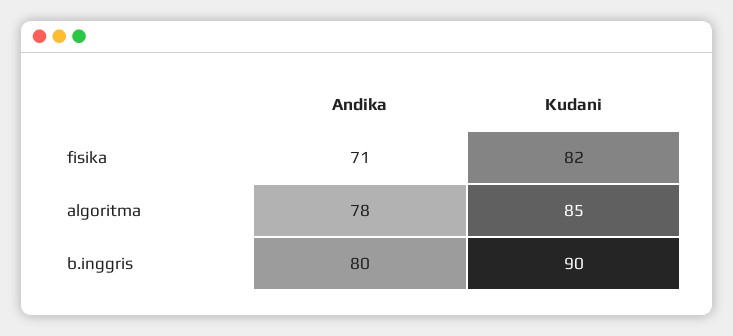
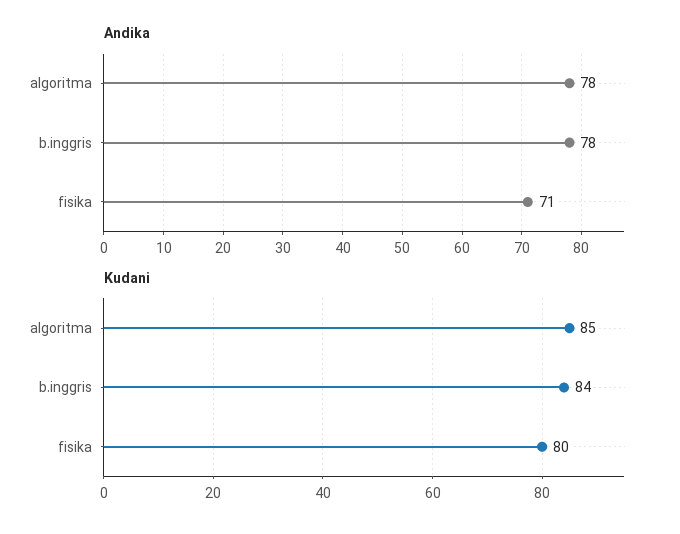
  {
    "Andika": {
      "fisika": 71,
      "algoritma": 78,
-     "b.inggris": 80
+     "b.inggris": 78
    },
    "Kudani": {
-     "fisika": 82,
+     "fisika": 80,
      "algoritma": 85,
-     "b.inggris": 90
+     "b.inggris": 84
    }
  }

